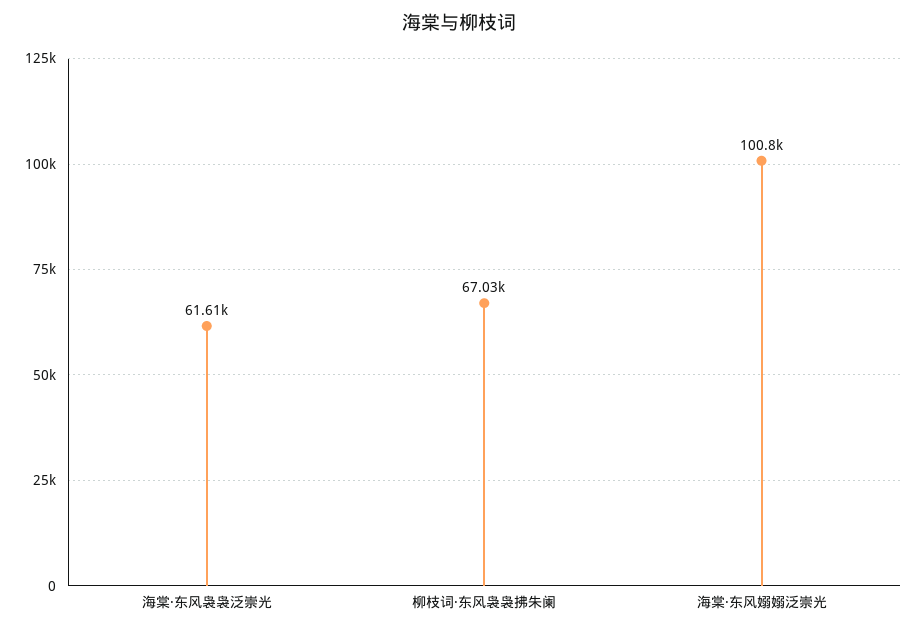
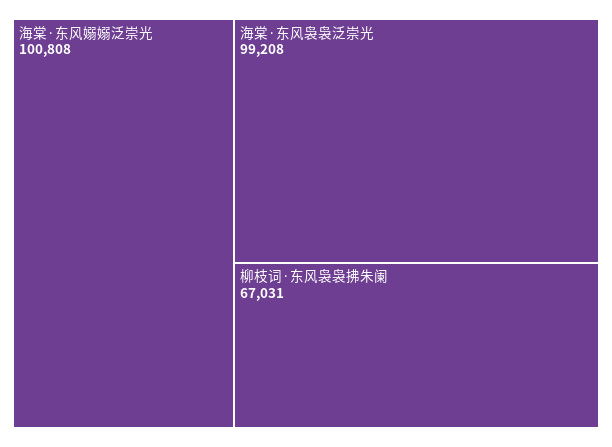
  {
-   "海棠·东风袅袅泛崇光": 61610,
+   "海棠·东风袅袅泛崇光": 99208,
    "柳枝词·东风袅袅拂朱阑": 67031,
    "海棠·东风嫋嫋泛崇光": 100808
  }

